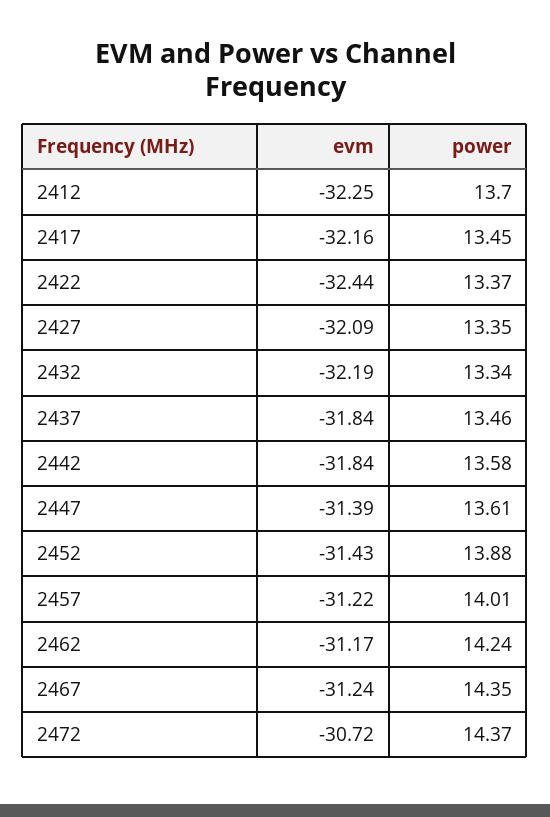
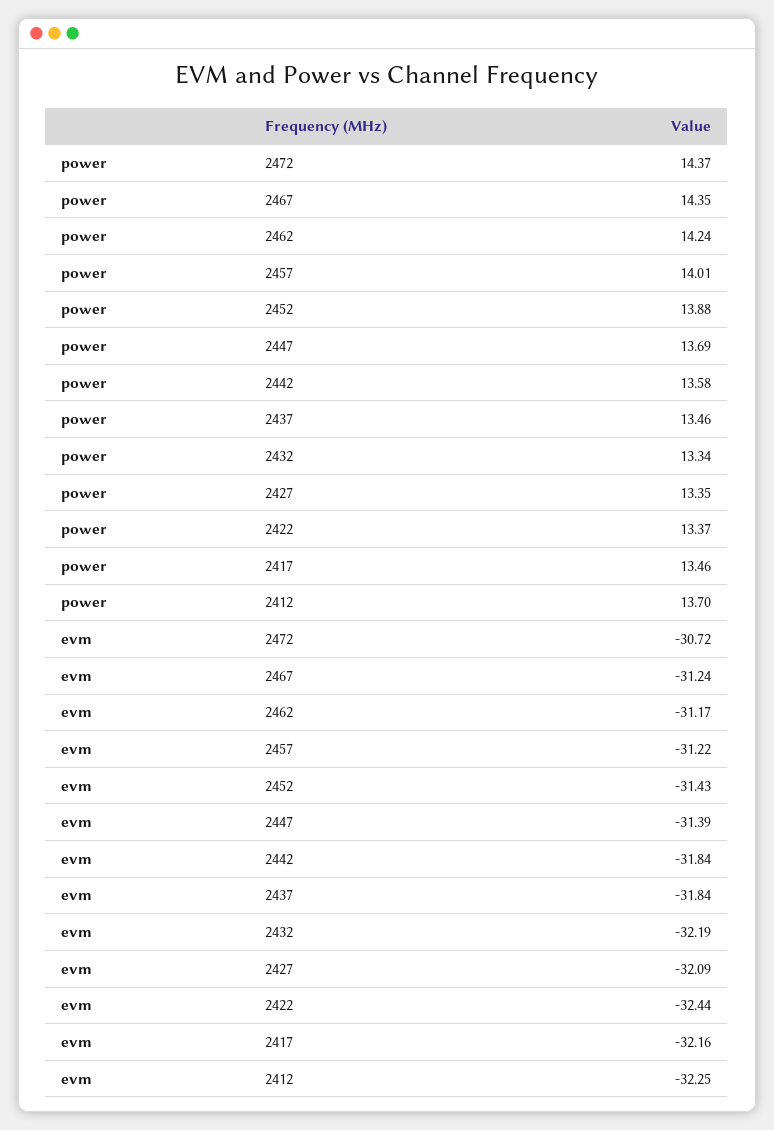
  {
    "evm": {
      "2412": -32.25,
      "2417": -32.16,
      "2422": -32.44,
      "2427": -32.09,
      "2432": -32.19,
      "2437": -31.84,
      "2442": -31.84,
      "2447": -31.39,
      "2452": -31.43,
      "2457": -31.22,
      "2462": -31.17,
      "2467": -31.24,
      "2472": -30.72
    },
    "power": {
      "2412": 13.7,
-     "2417": 13.45,
+     "2417": 13.46,
      "2422": 13.37,
      "2427": 13.35,
      "2432": 13.34,
      "2437": 13.46,
      "2442": 13.58,
-     "2447": 13.61,
+     "2447": 13.69,
      "2452": 13.88,
      "2457": 14.01,
      "2462": 14.24,
      "2467": 14.35,
      "2472": 14.37
    }
  }

